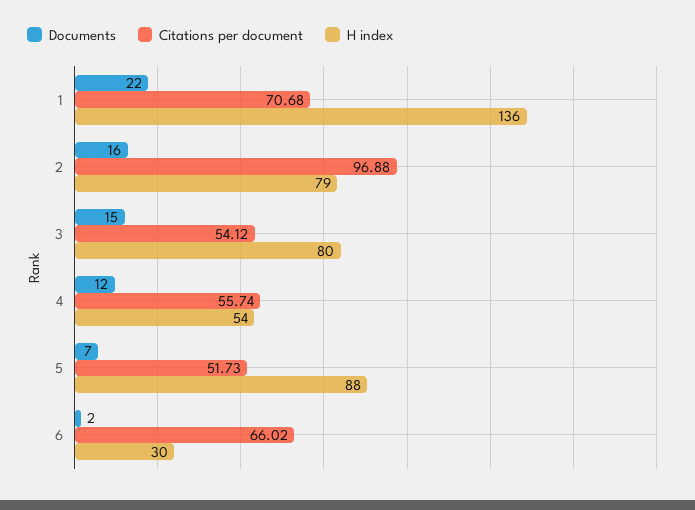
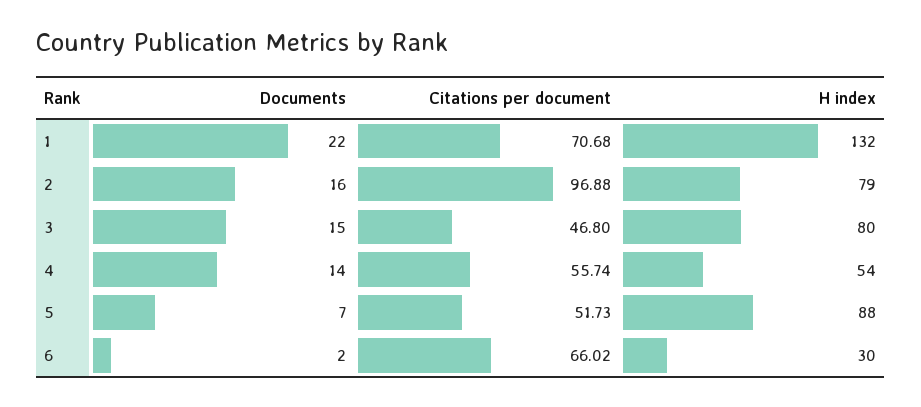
  {
    "Documents": {
      "1": 22,
      "2": 16,
      "3": 15,
-     "4": 12,
+     "4": 14,
      "5": 7,
      "6": 2
    },
    "Citations per document": {
      "1": 70.68,
      "2": 96.88,
-     "3": 54.12,
+     "3": 46.8,
      "4": 55.74,
      "5": 51.73,
      "6": 66.02
    },
    "H index": {
-     "1": 136,
+     "1": 132,
      "2": 79,
      "3": 80,
      "4": 54,
      "5": 88,
      "6": 30
    }
  }

